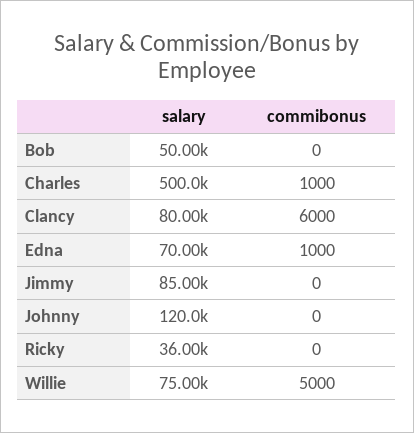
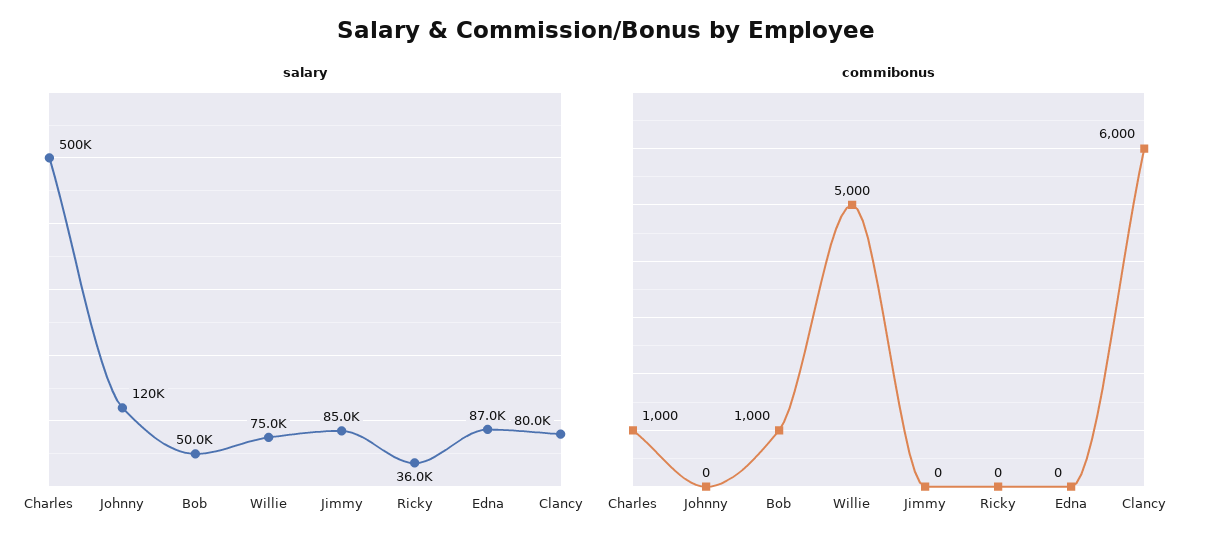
  {
    "salary": {
      "Bob": 50000,
      "Charles": 500000,
      "Clancy": 80000,
-     "Edna": 70000,
+     "Edna": 87000,
      "Jimmy": 85000,
      "Johnny": 120000,
      "Ricky": 36000,
      "Willie": 75000
    },
    "commibonus": {
-     "Bob": 0,
+     "Bob": 1000,
      "Charles": 1000,
      "Clancy": 6000,
-     "Edna": 1000,
+     "Edna": 0,
      "Jimmy": 0,
      "Johnny": 0,
      "Ricky": 0,
      "Willie": 5000
    }
  }

